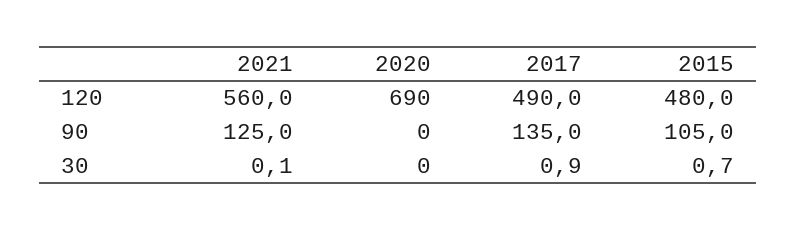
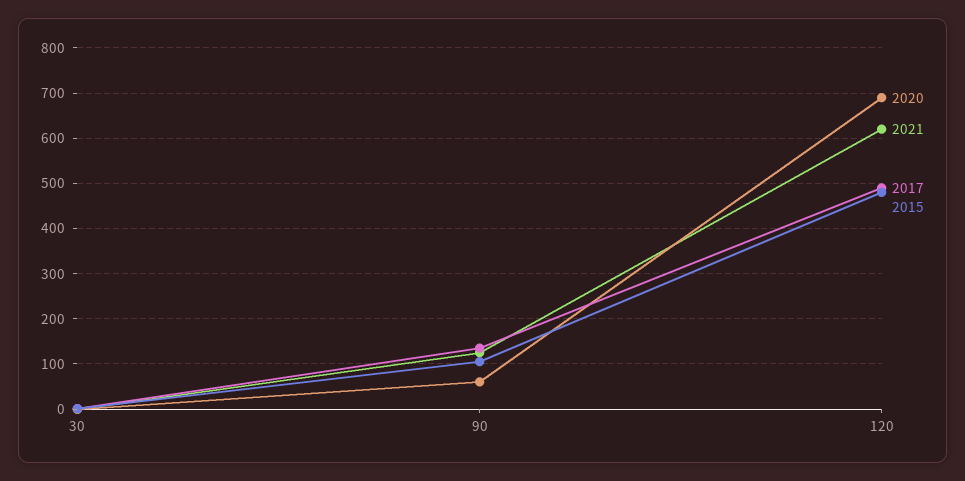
  {
    "2021": {
-     "120": 560,
+     "120": 620,
      "90": 125,
      "30": 0.1
    },
    "2020": {
      "120": 690,
-     "90": 0,
+     "90": 60,
      "30": 0
    },
    "2017": {
      "120": 490,
      "90": 135,
      "30": 0.9
    },
    "2015": {
      "120": 480,
      "90": 105,
      "30": 0.7
    }
  }

